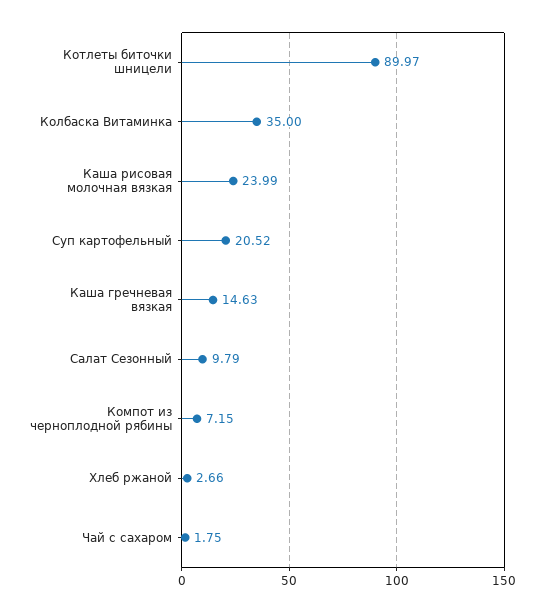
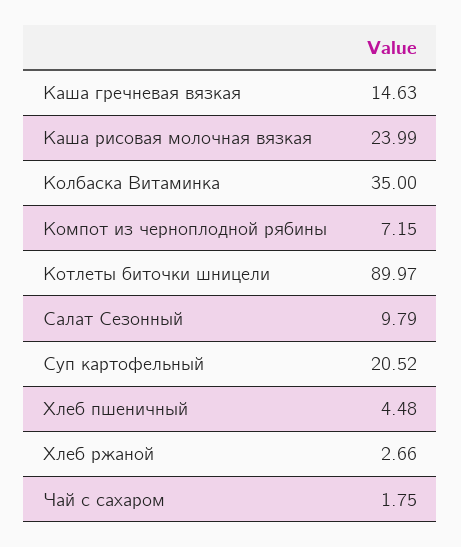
  {
    "Котлеты биточки шницели": 89.97,
    "Колбаска Витаминка": 35,
    "Каша рисовая молочная вязкая": 23.99,
    "Суп картофельный": 20.52,
    "Каша гречневая вязкая": 14.63,
    "Салат Сезонный": 9.79,
    "Компот из черноплодной рябины": 7.15,
    "Хлеб ржаной": 2.66,
-   "Чай с сахаром": 1.75
+   "Чай с сахаром": 1.75,
+   "Хлеб пшеничный": 4.48
  }

